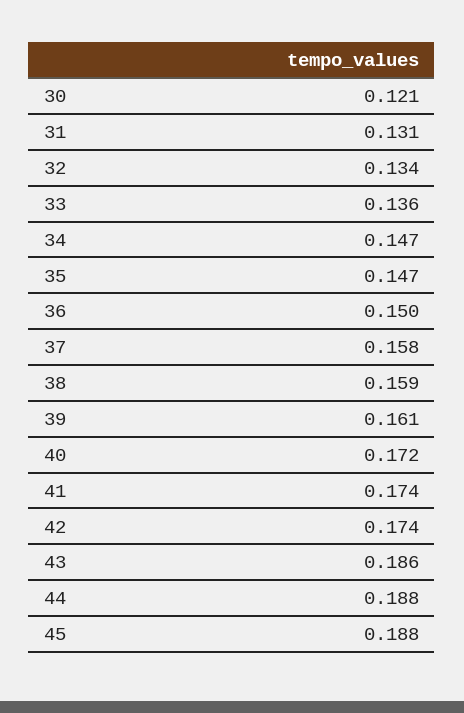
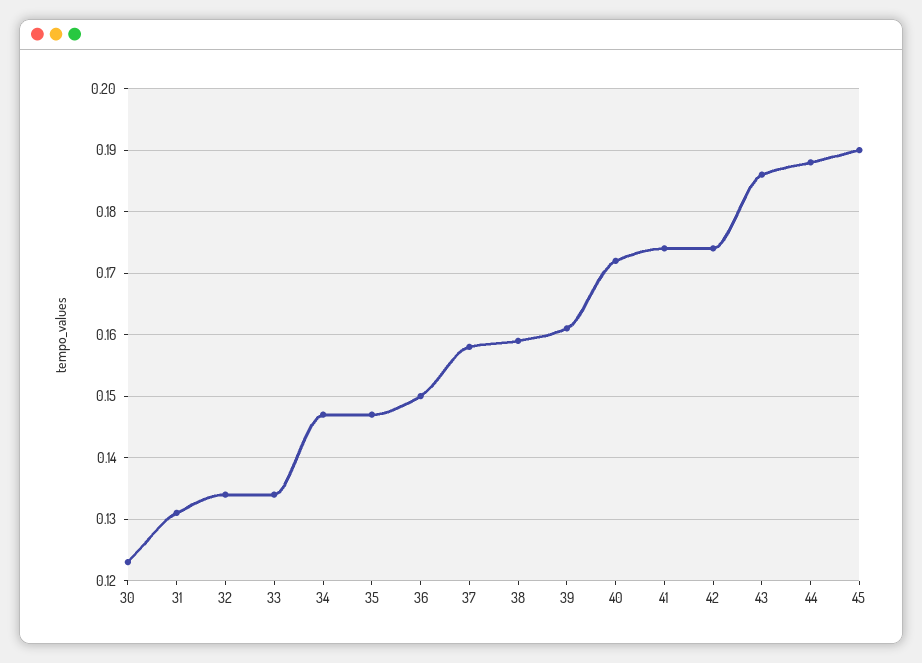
  {
-   "30": 0.121,
+   "30": 0.123,
    "31": 0.131,
    "32": 0.134,
-   "33": 0.136,
+   "33": 0.134,
    "34": 0.147,
    "35": 0.147,
    "36": 0.15,
    "37": 0.158,
    "38": 0.159,
    "39": 0.161,
    "40": 0.172,
    "41": 0.174,
    "42": 0.174,
    "43": 0.186,
    "44": 0.188,
-   "45": 0.188
+   "45": 0.19
  }

